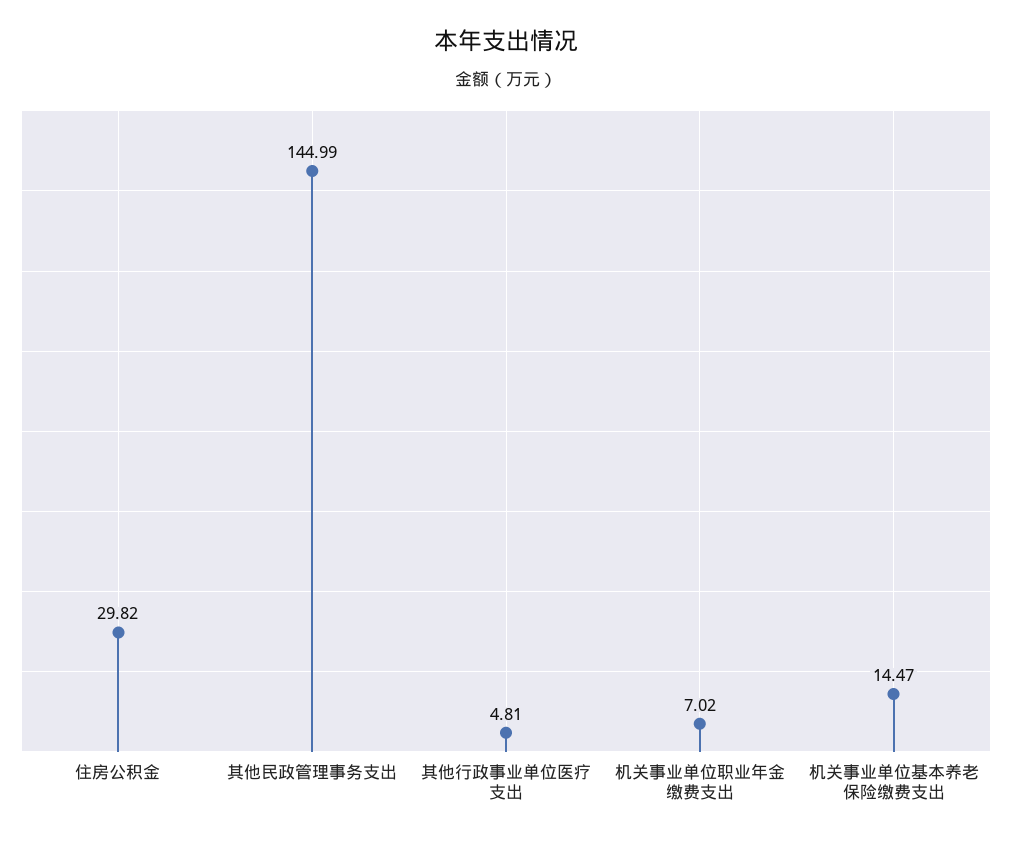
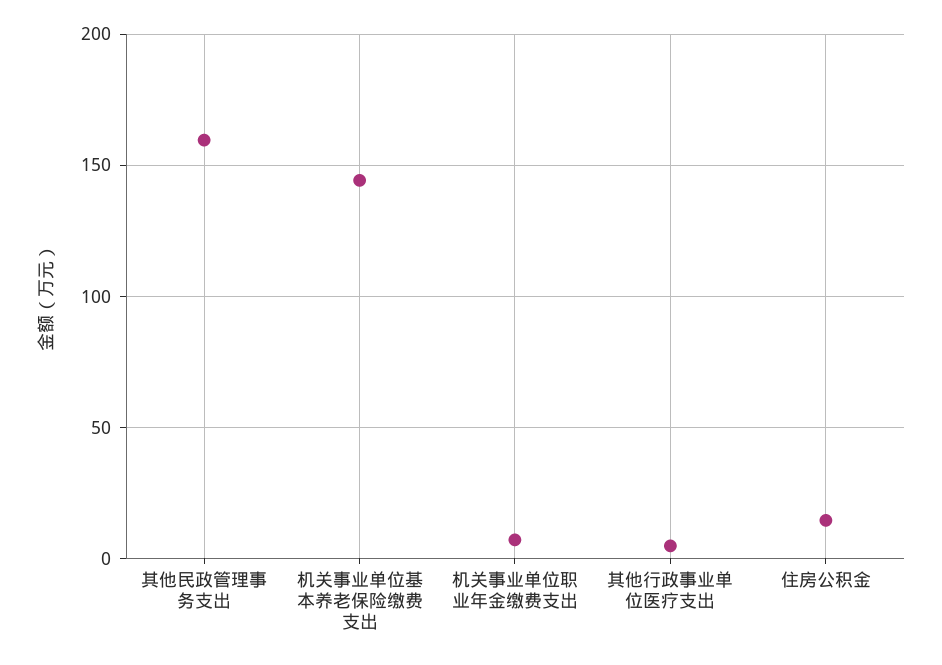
  {
-   "住房公积金": 29.82,
+   "住房公积金": 15,
-   "其他民政管理事务支出": 144.99,
+   "其他民政管理事务支出": 160,
    "其他行政事业单位医疗支出": 4.81,
    "机关事业单位职业年金缴费支出": 7.02,
-   "机关事业单位基本养老保险缴费支出": 14.47
+   "机关事业单位基本养老保险缴费支出": 145
  }

